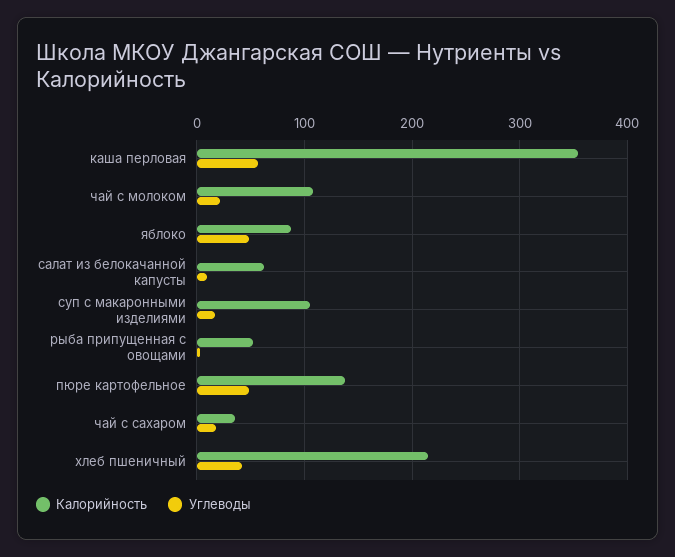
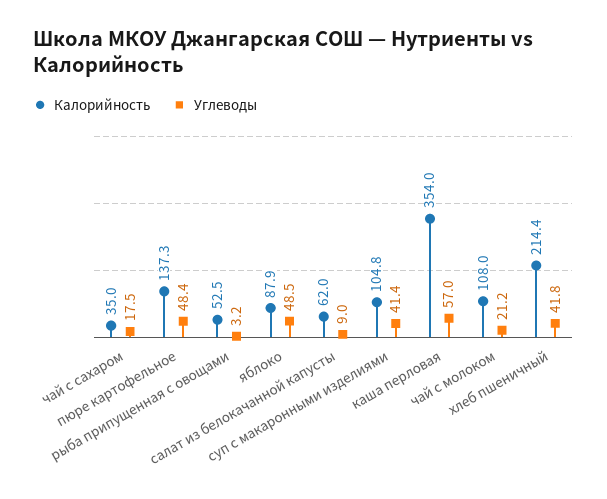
  {
    "Калорийность": {
      "каша перловая": 354,
      "чай с молоком": 108,
      "яблоко": 87.9,
      "салат из белокачанной капусты": 62,
      "суп с макаронными изделиями": 104.8,
      "рыба припущенная с овощами": 52.5,
      "пюре картофельное": 137.3,
      "чай с сахаром": 35,
      "хлеб пшеничный": 214.4
    },
    "Углеводы": {
      "каша перловая": 57,
      "чай с молоком": 21.2,
      "яблоко": 48.5,
      "салат из белокачанной капусты": 9,
-     "суп с макаронными изделиями": 20,
+     "суп с макаронными изделиями": 41.4,
      "рыба припущенная с овощами": 3.2,
      "пюре картофельное": 48.4,
      "чай с сахаром": 17.5,
      "хлеб пшеничный": 41.8
    }
  }

